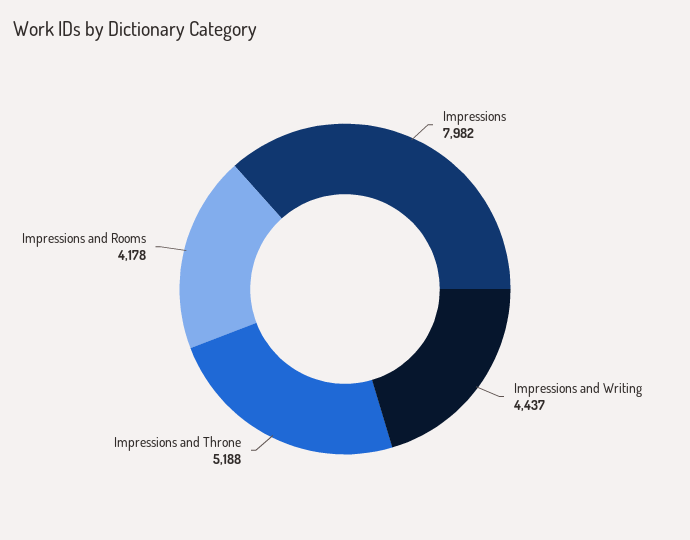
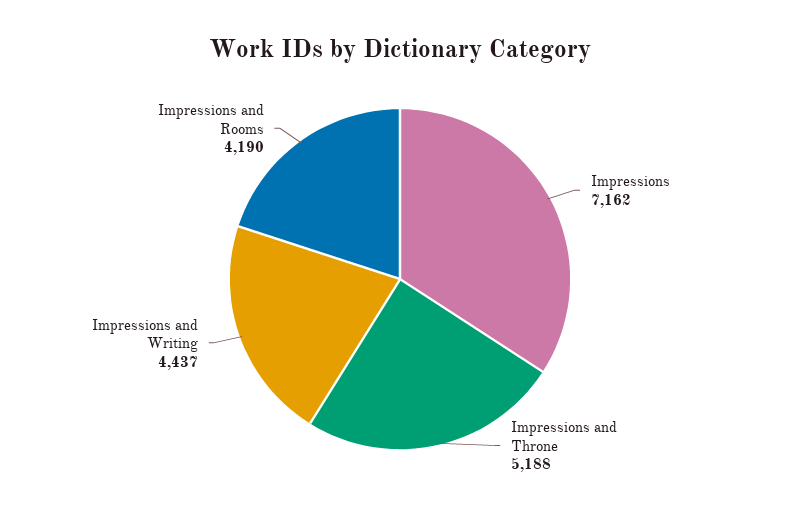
  {
-   "Impressions": 7982,
+   "Impressions": 7162,
    "Impressions and Writing": 4437,
    "Impressions and Throne": 5188,
-   "Impressions and Rooms": 4178
+   "Impressions and Rooms": 4190
  }

